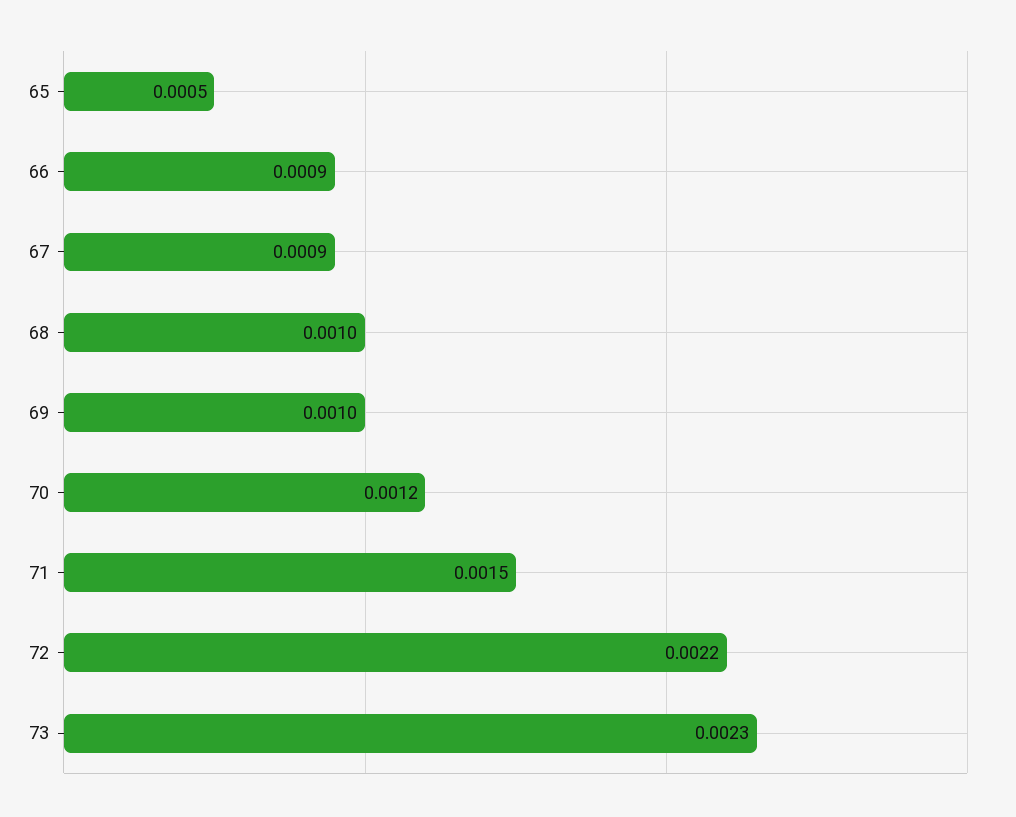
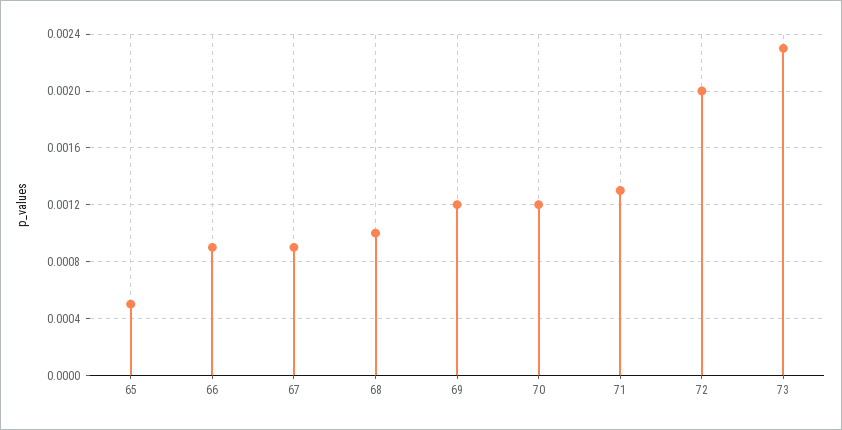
  {
    "65": 0.0005,
    "66": 0.0009,
    "67": 0.0009,
    "68": 0.001,
-   "69": 0.001,
+   "69": 0.0012,
    "70": 0.0012,
-   "71": 0.0015,
+   "71": 0.0013,
-   "72": 0.0022,
+   "72": 0.002,
    "73": 0.0023
  }

